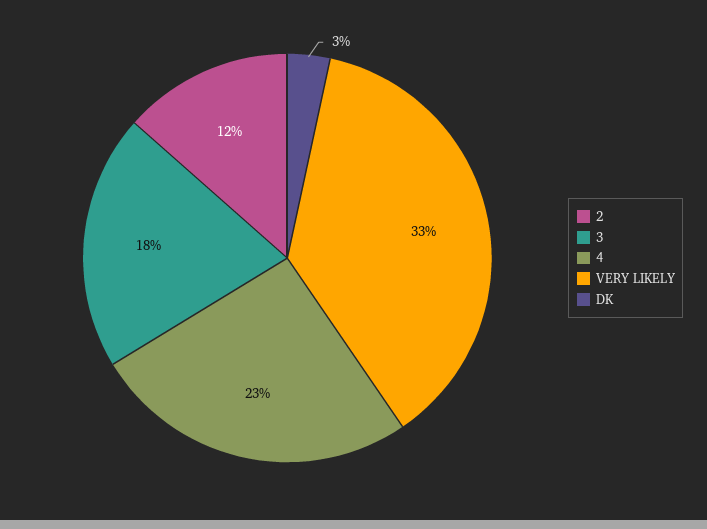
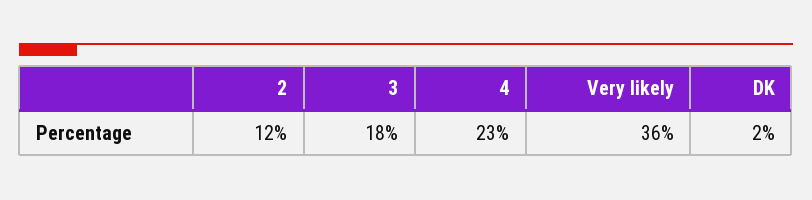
  {
    "2": 12,
    "3": 18,
    "4": 23,
-   "VERY LIKELY": 33,
+   "VERY LIKELY": 36,
-   "DK": 3
+   "DK": 2
  }

